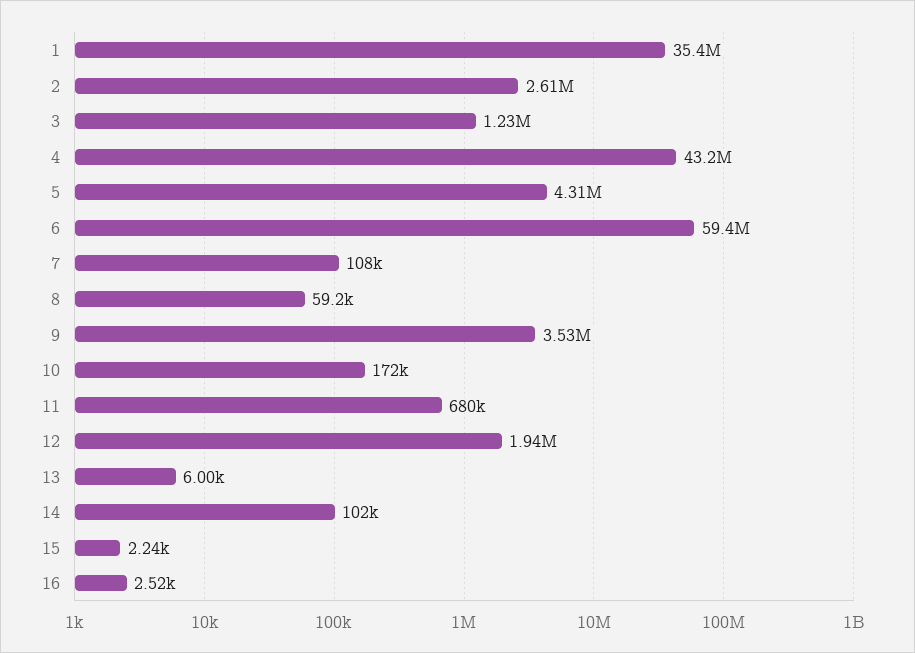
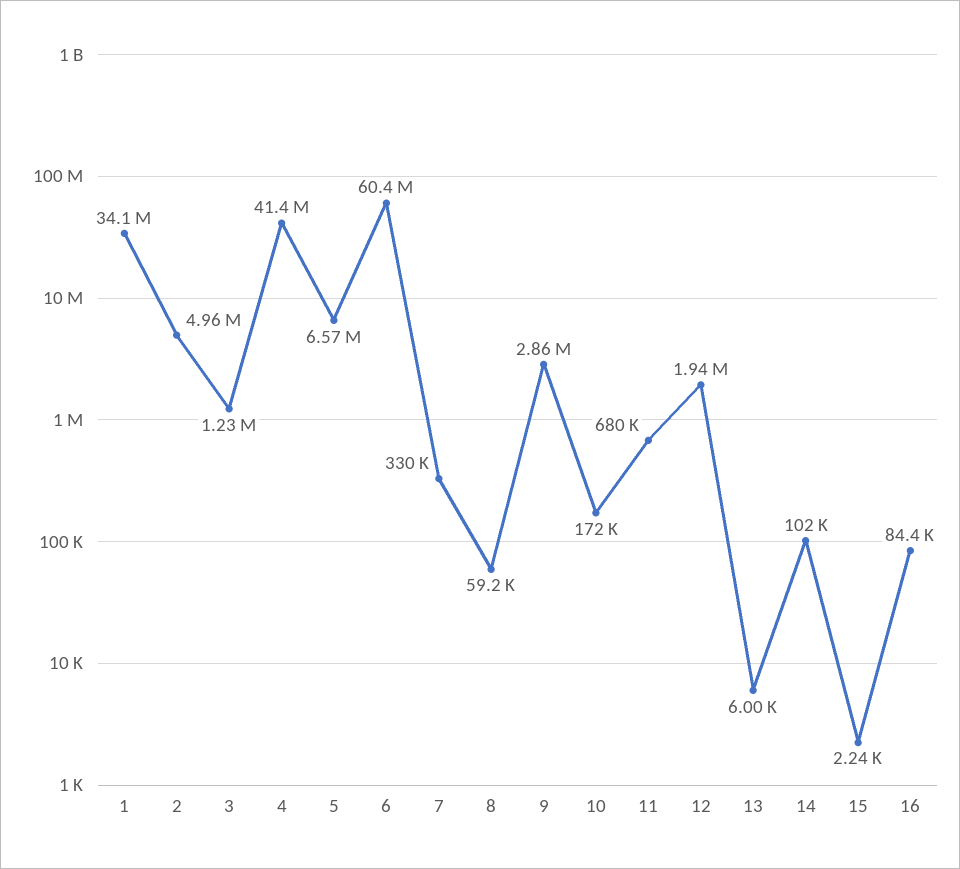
  {
-   "1": 35400000,
+   "1": 34100000,
-   "2": 2610000,
+   "2": 4960000,
    "3": 1230000,
-   "4": 43200000,
+   "4": 41400000,
-   "5": 4310000,
+   "5": 6570000,
-   "6": 59400000,
+   "6": 60400000,
-   "7": 108000,
+   "7": 330000,
    "8": 59200,
-   "9": 3530000,
+   "9": 2860000,
    "10": 172000,
    "11": 680000,
    "12": 1940000,
    "13": 6000,
    "14": 102000,
    "15": 2240,
-   "16": 2520
+   "16": 84400
  }

